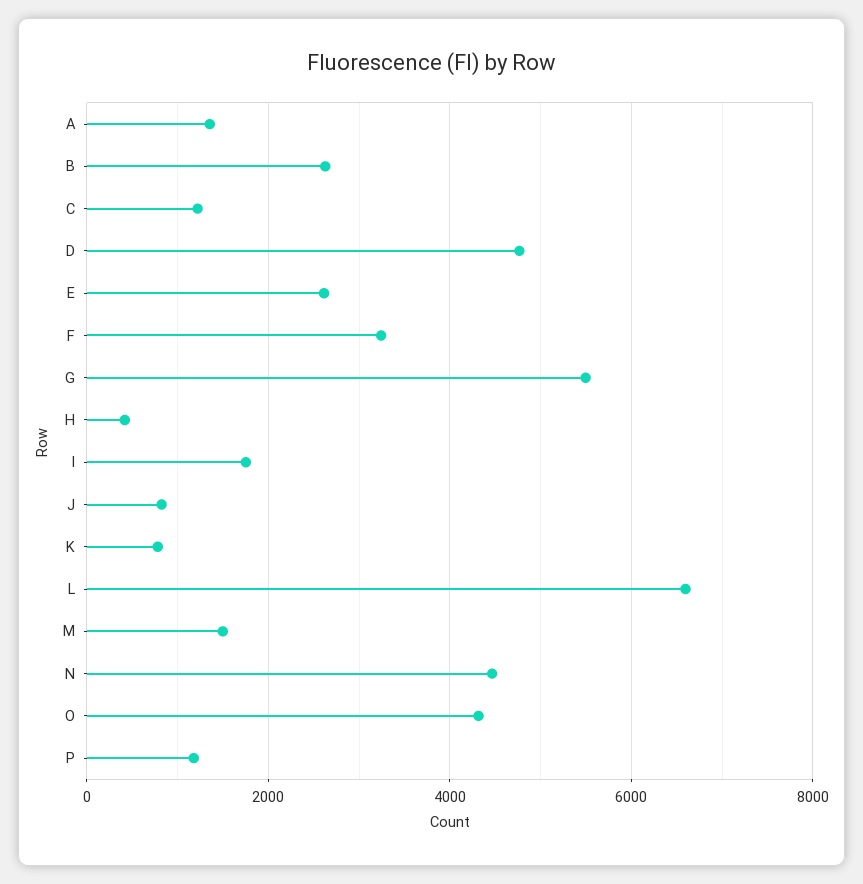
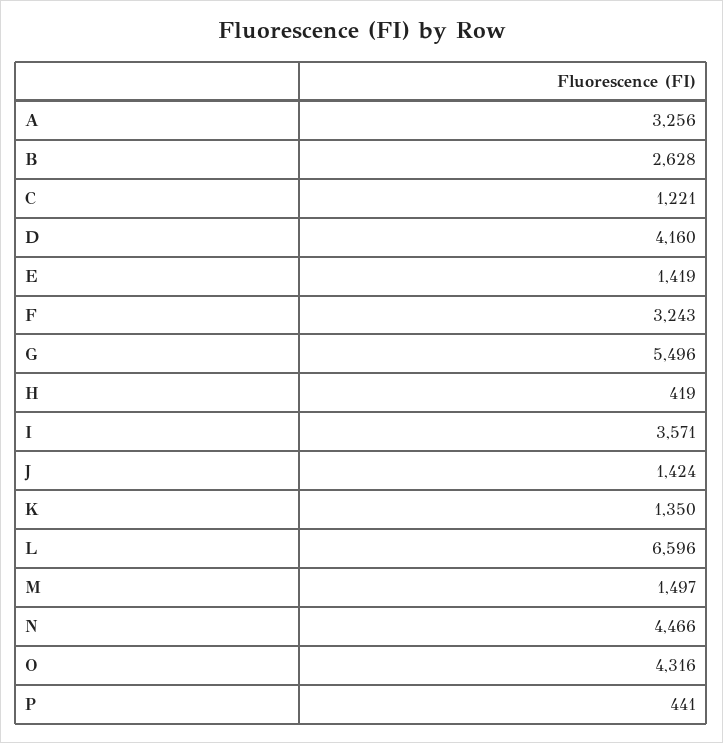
  {
-   "A": 1400,
+   "A": 3256,
    "B": 2628,
    "C": 1221,
-   "D": 4800,
+   "D": 4160,
-   "E": 2600,
+   "E": 1419,
    "F": 3243,
    "G": 5496,
    "H": 419,
-   "I": 1800,
+   "I": 3571,
-   "J": 800,
+   "J": 1424,
-   "K": 800,
+   "K": 1350,
    "L": 6596,
    "M": 1497,
    "N": 4466,
    "O": 4316,
-   "P": 1200
+   "P": 441
  }

